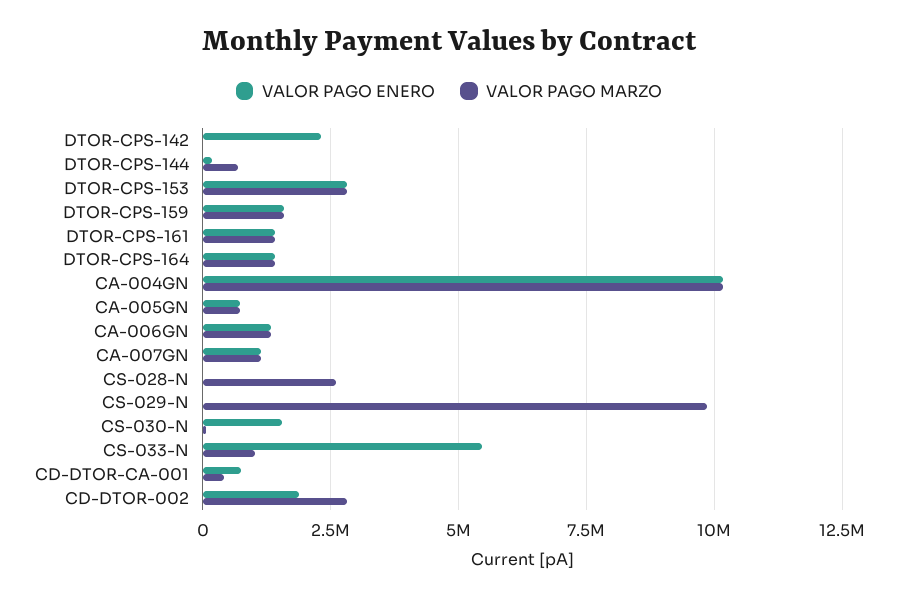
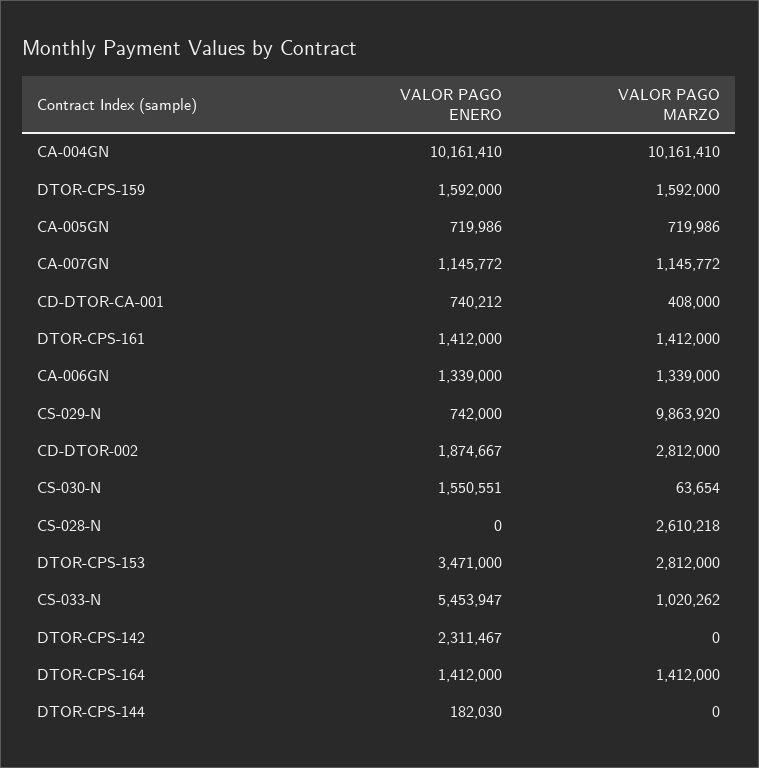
  {
    "VALOR PAGO ENERO": {
      "DTOR-CPS-142": 2311467,
      "DTOR-CPS-144": 182030,
-     "DTOR-CPS-153": 2750000,
+     "DTOR-CPS-153": 3471000,
      "DTOR-CPS-159": 1592000,
      "DTOR-CPS-161": 1412000,
      "DTOR-CPS-164": 1412000,
      "CA-004GN": 10161410,
      "CA-005GN": 719986,
      "CA-006GN": 1339000,
      "CA-007GN": 1145772,
      "CS-028-N": 0,
-     "CS-029-N": 0,
+     "CS-029-N": 742000,
      "CS-030-N": 1550551,
      "CS-033-N": 5453947,
      "CD-DTOR-CA-001": 740212,
      "CD-DTOR-002": 1874667
    },
    "VALOR PAGO MARZO": {
      "DTOR-CPS-142": 0,
-     "DTOR-CPS-144": 750000,
+     "DTOR-CPS-144": 0,
      "DTOR-CPS-153": 2812000,
      "DTOR-CPS-159": 1592000,
      "DTOR-CPS-161": 1412000,
      "DTOR-CPS-164": 1412000,
      "CA-004GN": 10161410,
      "CA-005GN": 719986,
      "CA-006GN": 1339000,
      "CA-007GN": 1145772,
      "CS-028-N": 2610218,
      "CS-029-N": 9863920,
      "CS-030-N": 63654,
      "CS-033-N": 1020262,
      "CD-DTOR-CA-001": 408000,
      "CD-DTOR-002": 2812000
    }
  }

